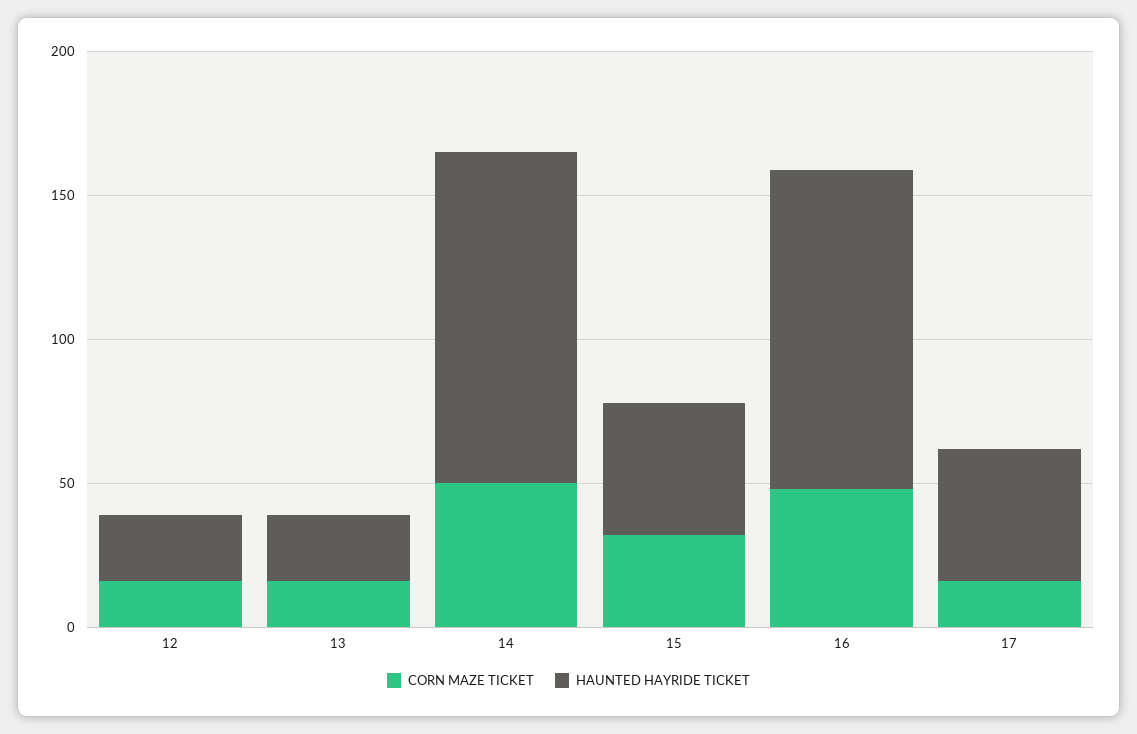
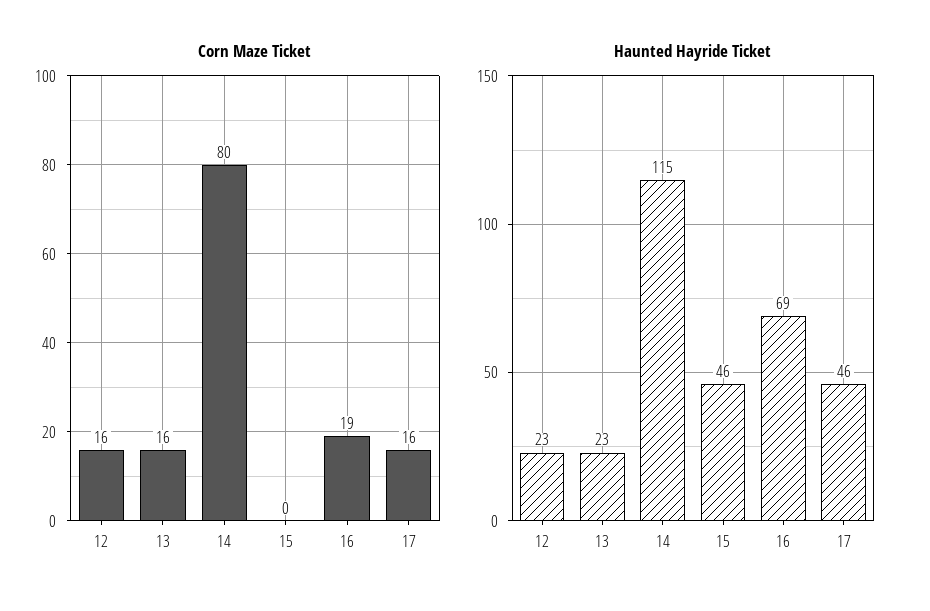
  {
    "CORN MAZE TICKET": {
      "12": 16,
      "13": 16,
-     "14": 50,
+     "14": 80,
-     "15": 30,
+     "15": 0,
-     "16": 50,
+     "16": 19,
      "17": 16
    },
    "HAUNTED HAYRIDE TICKET": {
      "12": 23,
      "13": 23,
      "14": 115,
      "15": 46,
-     "16": 110,
+     "16": 69,
      "17": 46
    }
  }

